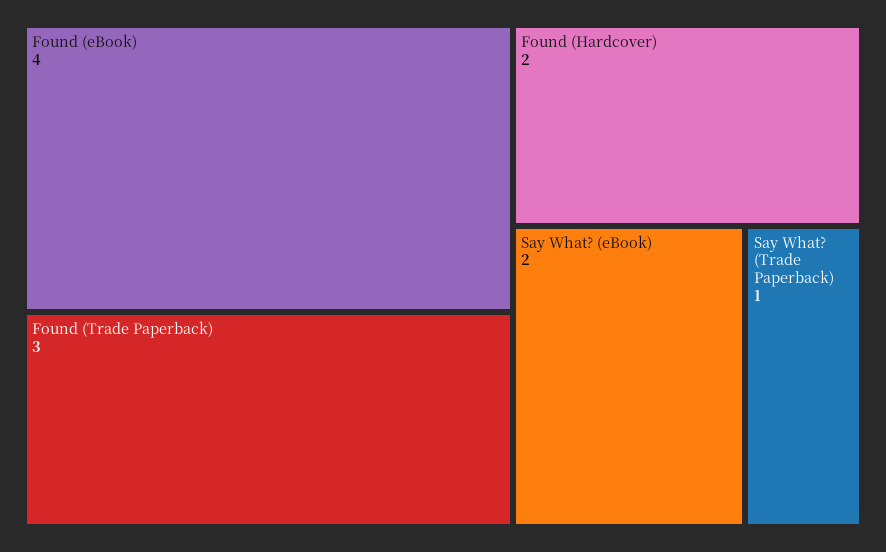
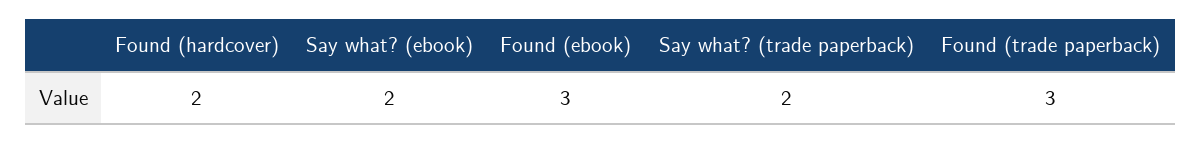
  {
-   "Found (eBook)": 4,
+   "Found (eBook)": 3,
    "Found (Trade Paperback)": 3,
    "Found (Hardcover)": 2,
    "Say What? (eBook)": 2,
-   "Say What? (Trade Paperback)": 1
+   "Say What? (Trade Paperback)": 2
  }

